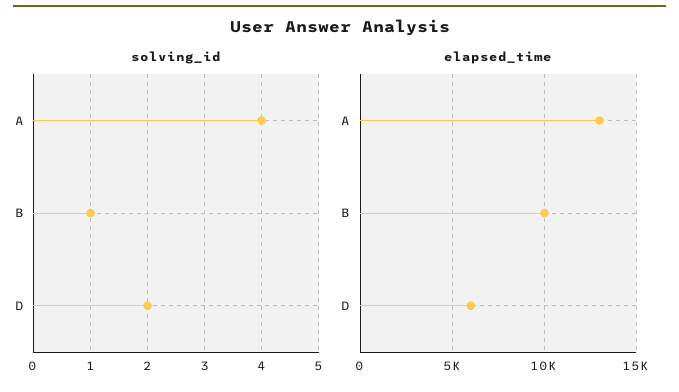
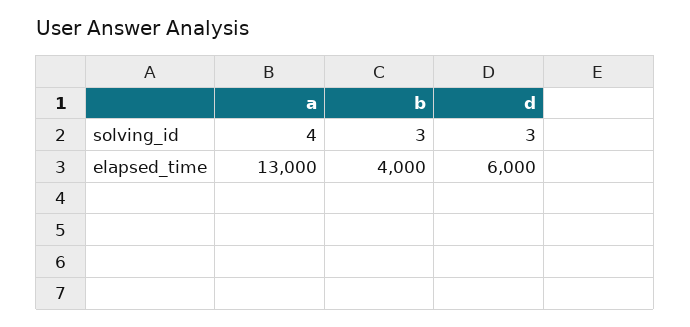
  {
    "solving_id": {
      "A": 4,
-     "B": 1,
+     "B": 3,
-     "D": 2
+     "D": 3
    },
    "elapsed_time": {
      "A": 13000,
-     "B": 10000,
+     "B": 4000,
      "D": 6000
    }
  }

